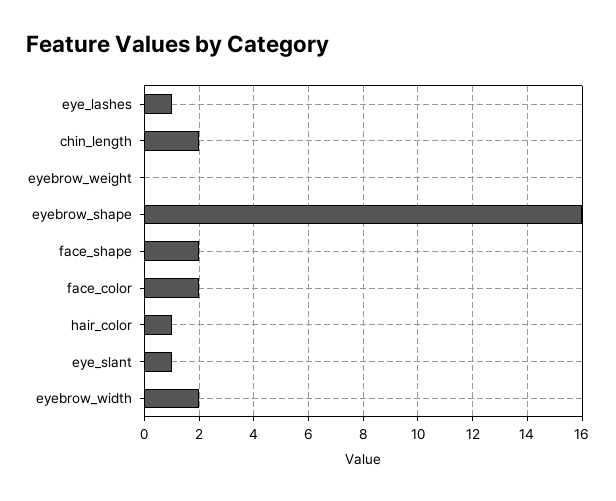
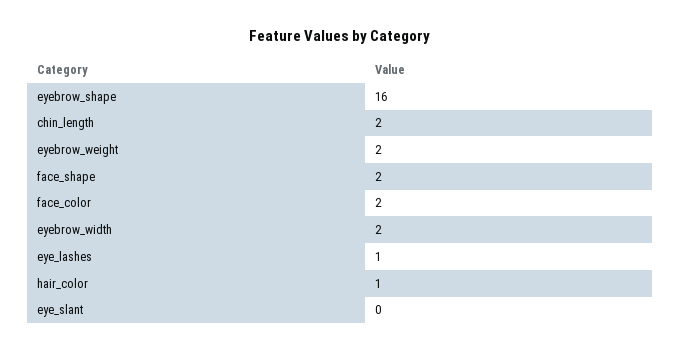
  {
    "eye_lashes": 1,
    "chin_length": 2,
-   "eyebrow_weight": 0,
+   "eyebrow_weight": 2,
    "eyebrow_shape": 16,
    "face_shape": 2,
    "face_color": 2,
    "hair_color": 1,
-   "eye_slant": 1,
+   "eye_slant": 0,
    "eyebrow_width": 2
  }

